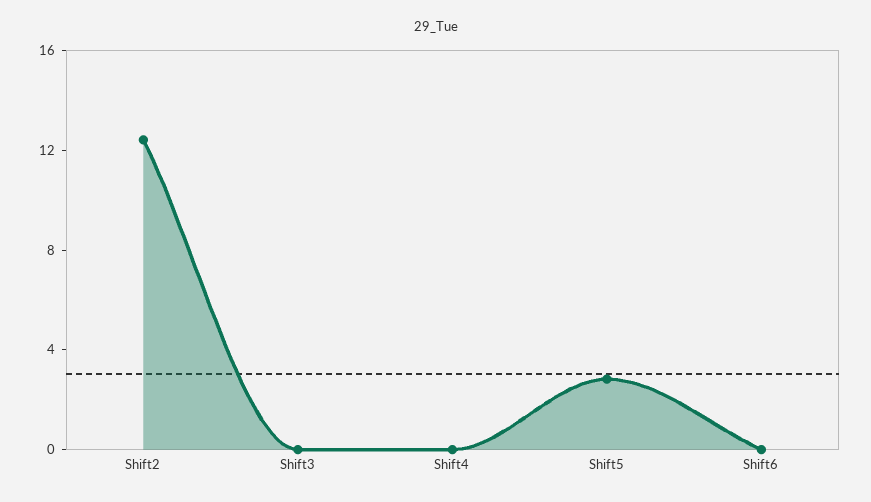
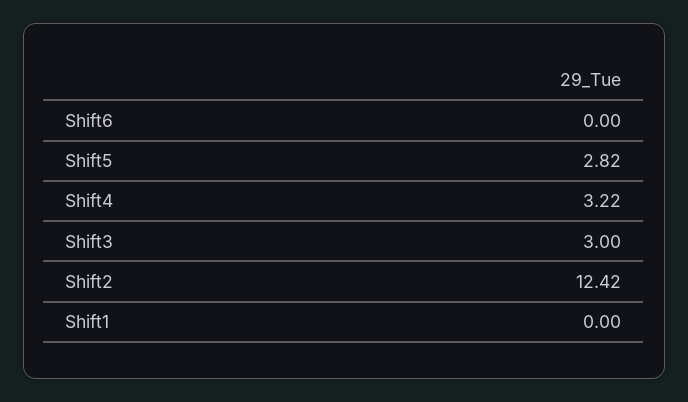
  {
    "Shift2": 12.42,
-   "Shift3": 0,
+   "Shift3": 3,
-   "Shift4": 0,
+   "Shift4": 3.22,
    "Shift5": 2.82,
-   "Shift6": 0
+   "Shift6": 0,
+   "Shift1": 0
  }

